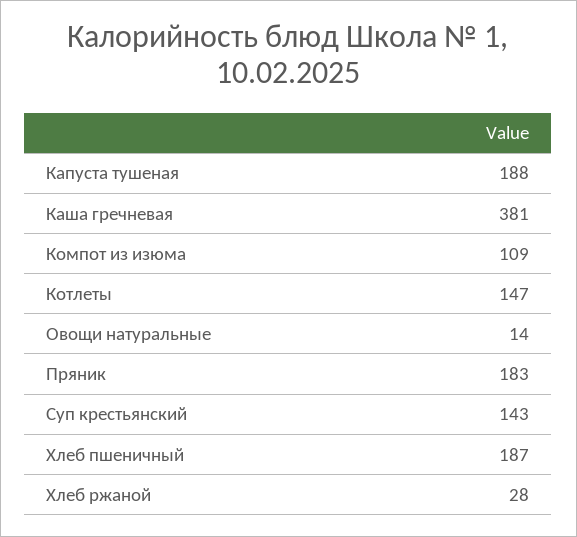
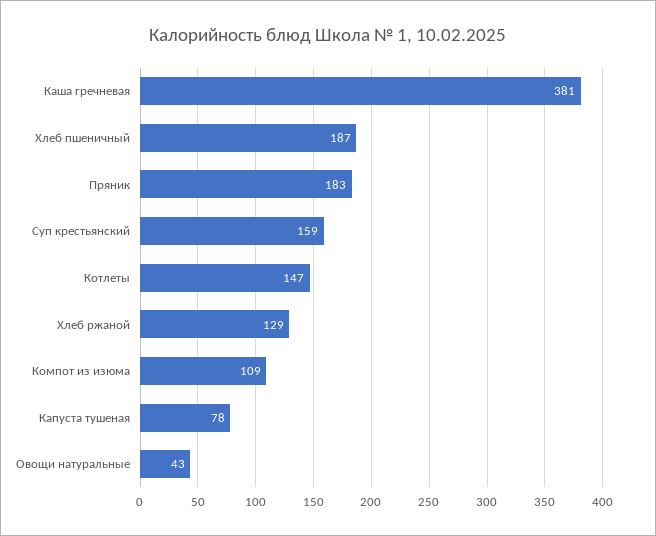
  {
-   "Капуста тушеная": 188,
+   "Капуста тушеная": 78,
    "Каша гречневая": 381,
    "Компот из изюма": 109,
    "Котлеты": 147,
-   "Овощи натуральные": 14,
+   "Овощи натуральные": 43,
    "Пряник": 183,
-   "Суп крестьянский": 143,
+   "Суп крестьянский": 159,
    "Хлеб пшеничный": 187,
-   "Хлеб ржаной": 28
+   "Хлеб ржаной": 129
  }

